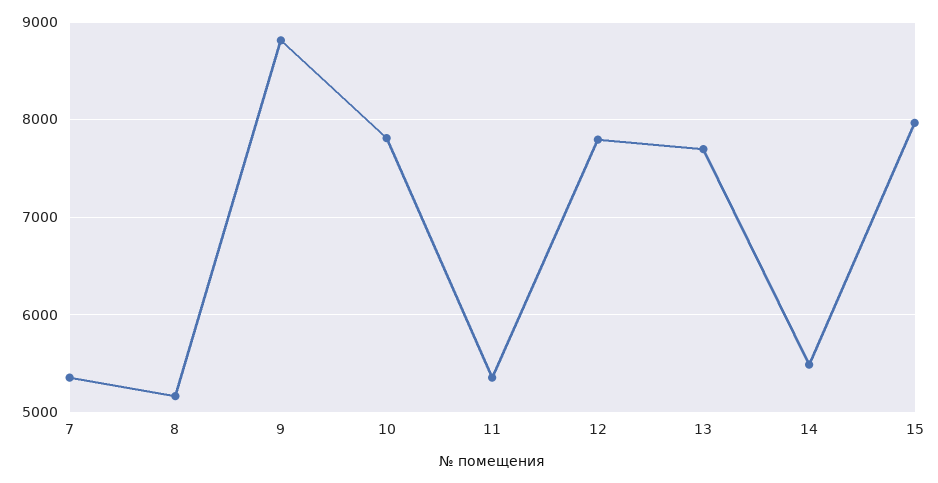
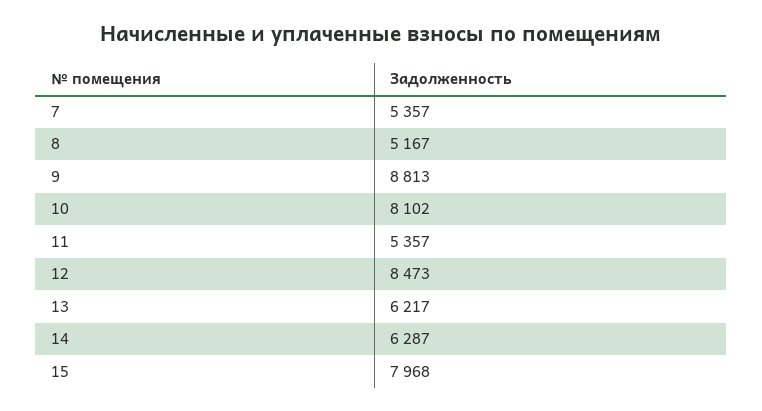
  {
    "7": 5357,
    "8": 5167,
    "9": 8813,
-   "10": 7800,
+   "10": 8102,
    "11": 5357,
-   "12": 7800,
+   "12": 8473,
-   "13": 7700,
+   "13": 6217,
-   "14": 5500,
+   "14": 6287,
    "15": 7968
  }

